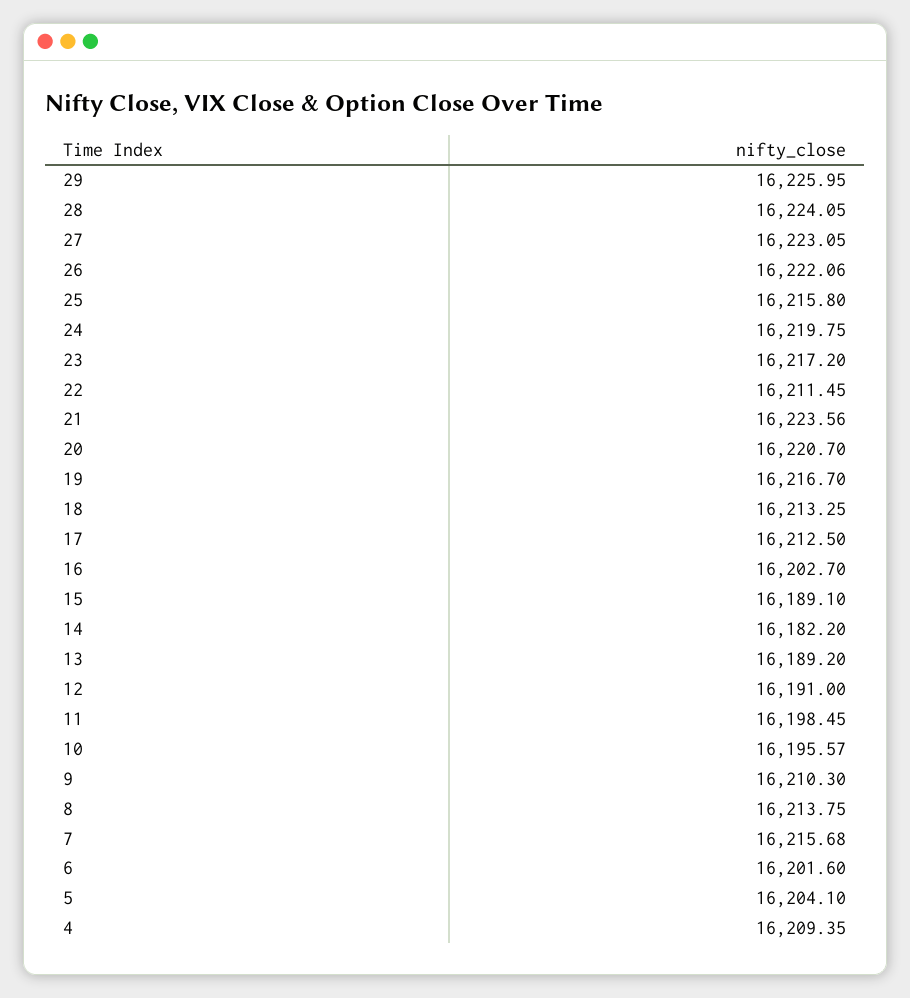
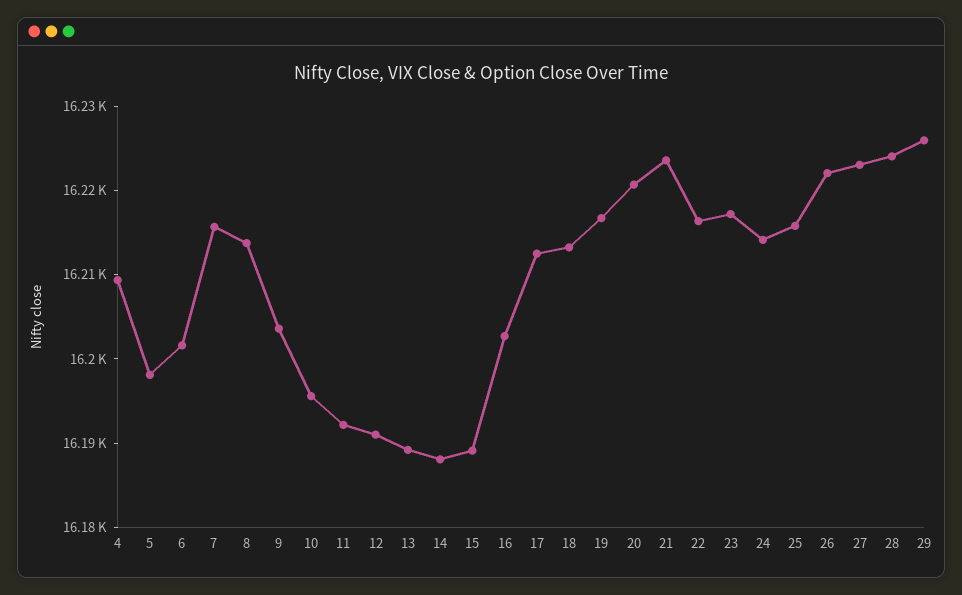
  {
    "29": 16225.95,
    "28": 16224.05,
    "27": 16223.05,
    "26": 16222.06,
    "25": 16215.8,
-   "24": 16219.75,
+   "24": 16214,
    "23": 16217.2,
-   "22": 16211.45,
+   "22": 16216,
    "21": 16223.56,
    "20": 16220.7,
    "19": 16216.7,
    "18": 16213.25,
    "17": 16212.5,
    "16": 16202.7,
    "15": 16189.1,
-   "14": 16182.2,
+   "14": 16188,
    "13": 16189.2,
    "12": 16191,
-   "11": 16198.45,
+   "11": 16192,
    "10": 16195.57,
-   "9": 16210.3,
+   "9": 16204,
    "8": 16213.75,
    "7": 16215.68,
    "6": 16201.6,
-   "5": 16204.1,
+   "5": 16198,
    "4": 16209.35
  }

